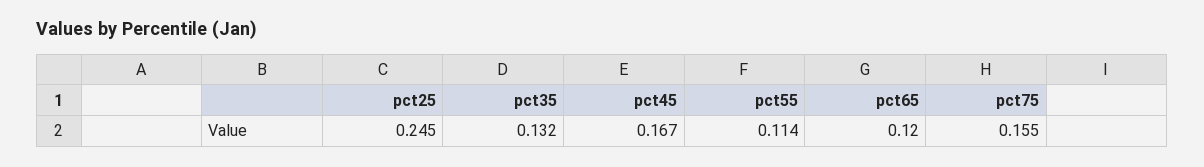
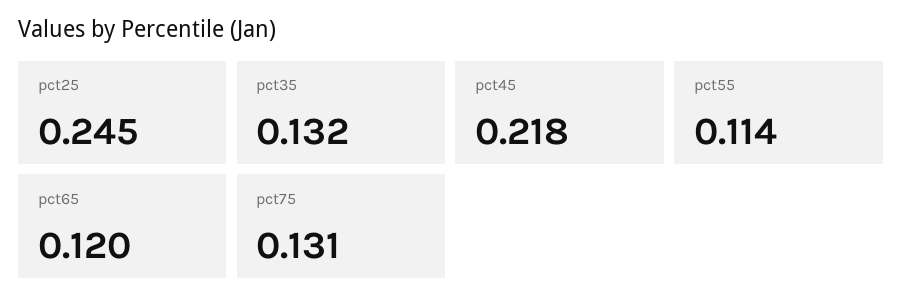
  {
    "pct25": 0.245,
    "pct35": 0.132,
-   "pct45": 0.167,
+   "pct45": 0.218,
    "pct55": 0.114,
    "pct65": 0.12,
-   "pct75": 0.155
+   "pct75": 0.131
  }

